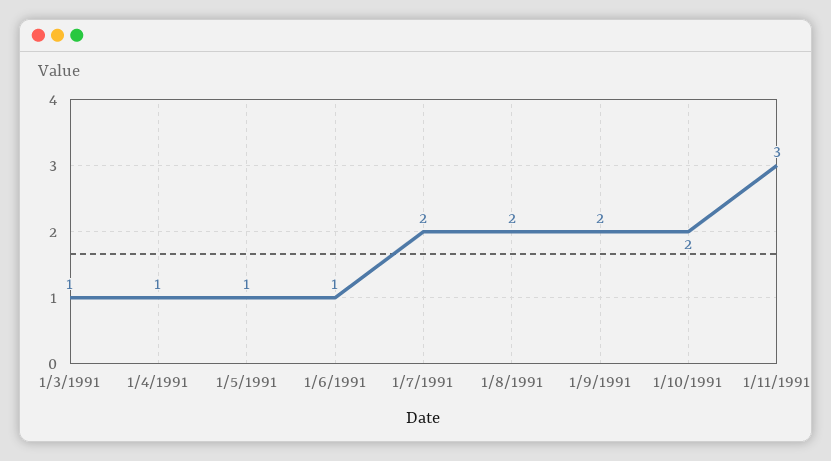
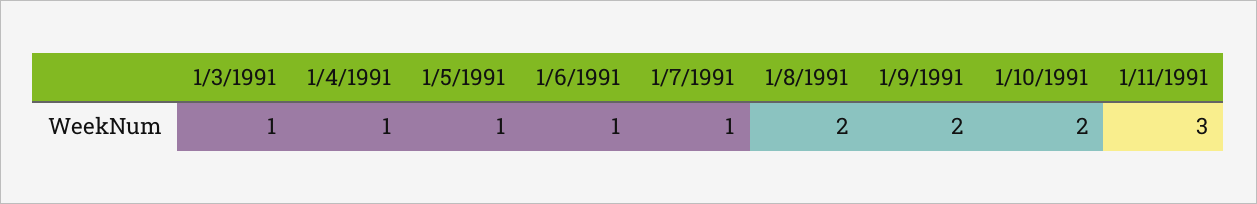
  {
    "1/3/1991": 1,
    "1/4/1991": 1,
    "1/5/1991": 1,
    "1/6/1991": 1,
-   "1/7/1991": 2,
+   "1/7/1991": 1,
    "1/8/1991": 2,
    "1/9/1991": 2,
    "1/10/1991": 2,
    "1/11/1991": 3
  }

